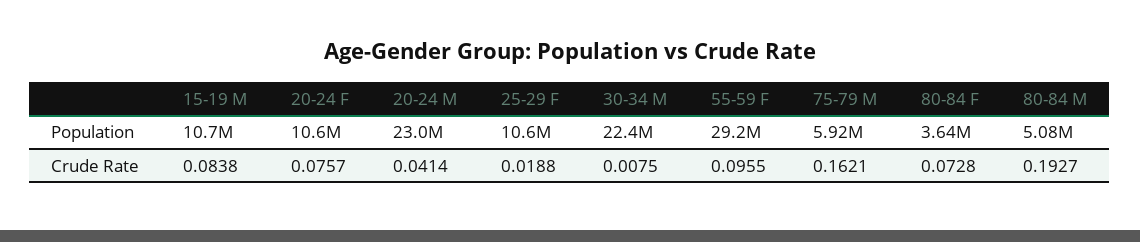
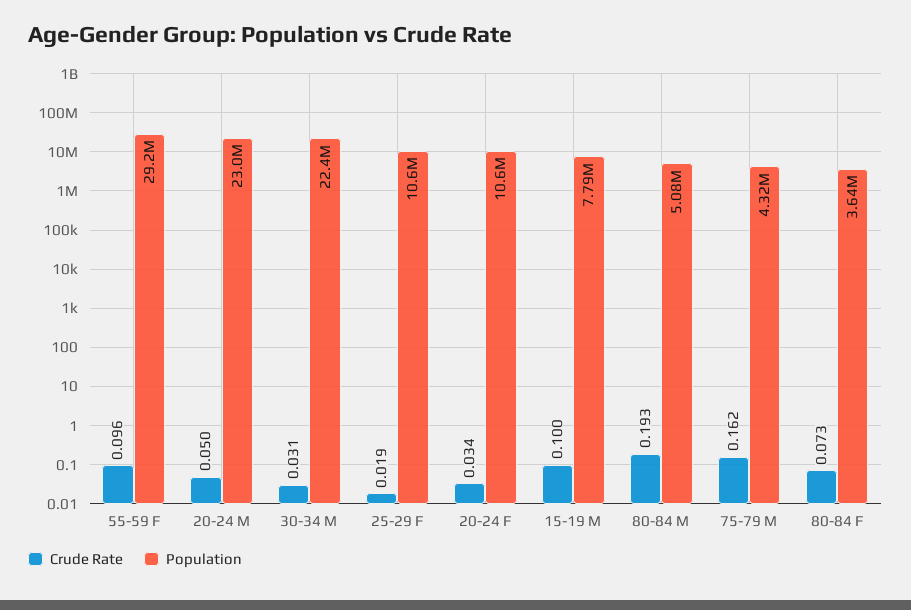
  {
    "Population": {
-     "15-19 M": 10700000,
+     "15-19 M": 7790000,
      "20-24 F": 10600000,
      "20-24 M": 23000000,
      "25-29 F": 10600000,
      "30-34 M": 22400000,
      "55-59 F": 29200000,
-     "75-79 M": 5920000,
+     "75-79 M": 4320000,
      "80-84 F": 3640000,
      "80-84 M": 5080000
    },
    "Crude Rate": {
-     "15-19 M": 0.0838,
+     "15-19 M": 0.1,
-     "20-24 F": 0.0757,
+     "20-24 F": 0.034,
-     "20-24 M": 0.0414,
+     "20-24 M": 0.05,
      "25-29 F": 0.0188,
-     "30-34 M": 0.0075,
+     "30-34 M": 0.031,
      "55-59 F": 0.0955,
      "75-79 M": 0.1621,
      "80-84 F": 0.0728,
      "80-84 M": 0.1927
    }
  }

